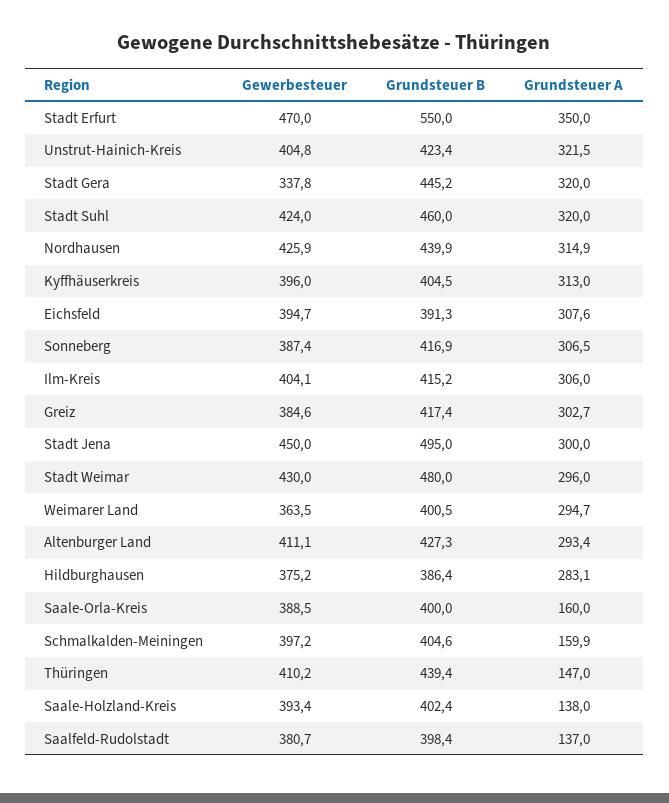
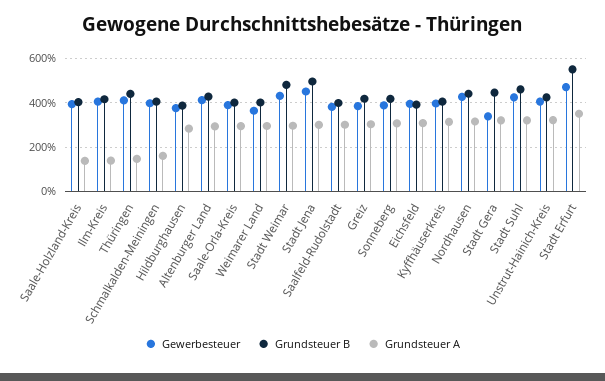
  {
    "Gewerbesteuer": {
      "Stadt Erfurt": 470,
      "Unstrut-Hainich-Kreis": 404.8,
      "Stadt Gera": 337.8,
      "Stadt Suhl": 424,
      "Nordhausen": 425.9,
      "Kyffhäuserkreis": 396,
      "Eichsfeld": 394.7,
      "Sonneberg": 387.4,
      "Ilm-Kreis": 404.1,
      "Greiz": 384.6,
      "Stadt Jena": 450,
      "Stadt Weimar": 430,
      "Weimarer Land": 363.5,
      "Altenburger Land": 411.1,
      "Hildburghausen": 375.2,
      "Saale-Orla-Kreis": 388.5,
      "Schmalkalden-Meiningen": 397.2,
      "Thüringen": 410.2,
      "Saale-Holzland-Kreis": 393.4,
      "Saalfeld-Rudolstadt": 380.7
    },
    "Grundsteuer B": {
      "Stadt Erfurt": 550,
      "Unstrut-Hainich-Kreis": 423.4,
      "Stadt Gera": 445.2,
      "Stadt Suhl": 460,
      "Nordhausen": 439.9,
      "Kyffhäuserkreis": 404.5,
      "Eichsfeld": 391.3,
      "Sonneberg": 416.9,
      "Ilm-Kreis": 415.2,
      "Greiz": 417.4,
      "Stadt Jena": 495,
      "Stadt Weimar": 480,
      "Weimarer Land": 400.5,
      "Altenburger Land": 427.3,
      "Hildburghausen": 386.4,
      "Saale-Orla-Kreis": 400,
      "Schmalkalden-Meiningen": 404.6,
      "Thüringen": 439.4,
      "Saale-Holzland-Kreis": 402.4,
      "Saalfeld-Rudolstadt": 398.4
    },
    "Grundsteuer A": {
      "Stadt Erfurt": 350,
      "Unstrut-Hainich-Kreis": 321.5,
      "Stadt Gera": 320,
      "Stadt Suhl": 320,
      "Nordhausen": 314.9,
      "Kyffhäuserkreis": 313,
      "Eichsfeld": 307.6,
      "Sonneberg": 306.5,
-     "Ilm-Kreis": 306,
+     "Ilm-Kreis": 150,
      "Greiz": 302.7,
      "Stadt Jena": 300,
      "Stadt Weimar": 296,
      "Weimarer Land": 294.7,
      "Altenburger Land": 293.4,
      "Hildburghausen": 283.1,
-     "Saale-Orla-Kreis": 160,
+     "Saale-Orla-Kreis": 300,
      "Schmalkalden-Meiningen": 159.9,
      "Thüringen": 147,
      "Saale-Holzland-Kreis": 138,
-     "Saalfeld-Rudolstadt": 137
+     "Saalfeld-Rudolstadt": 300
    }
  }

